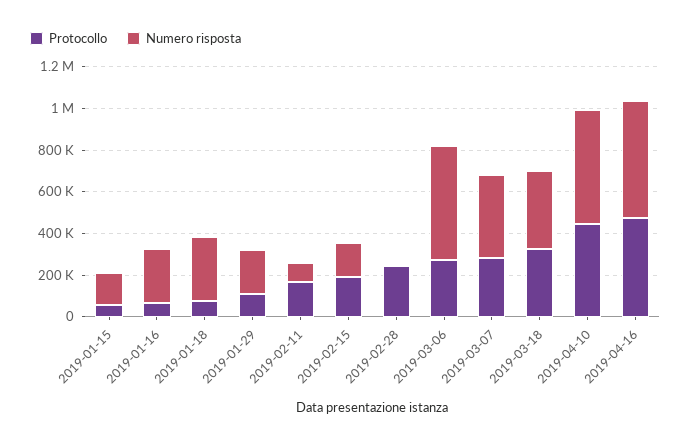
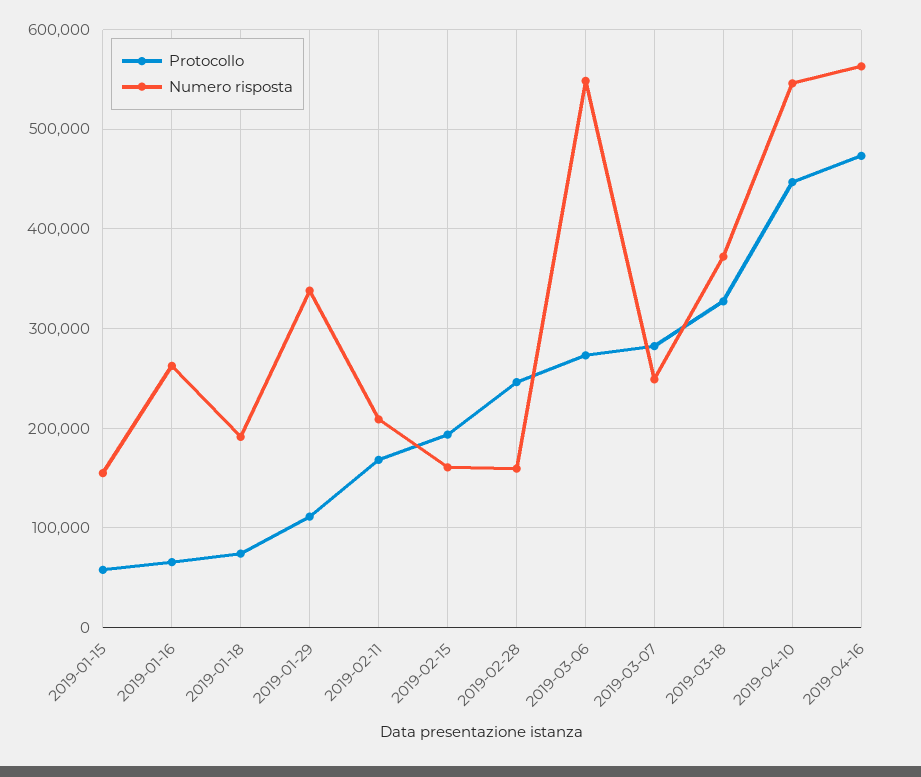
  {
    "Protocollo": {
      "2019-01-15": 60000,
      "2019-01-16": 70000,
      "2019-01-18": 70000,
      "2019-01-29": 110000,
      "2019-02-11": 170000,
      "2019-02-15": 190000,
      "2019-02-28": 250000,
      "2019-03-06": 270000,
      "2019-03-07": 280000,
      "2019-03-18": 330000,
      "2019-04-10": 450000,
      "2019-04-16": 470000
    },
    "Numero risposta": {
      "2019-01-15": 150000,
      "2019-01-16": 260000,
-     "2019-01-18": 300000,
+     "2019-01-18": 190000,
-     "2019-01-29": 200000,
+     "2019-01-29": 340000,
-     "2019-02-11": 100000,
+     "2019-02-11": 210000,
      "2019-02-15": 160000,
-     "2019-02-28": 0,
+     "2019-02-28": 160000,
      "2019-03-06": 550000,
-     "2019-03-07": 400000,
+     "2019-03-07": 250000,
      "2019-03-18": 370000,
      "2019-04-10": 550000,
      "2019-04-16": 560000
    }
  }

